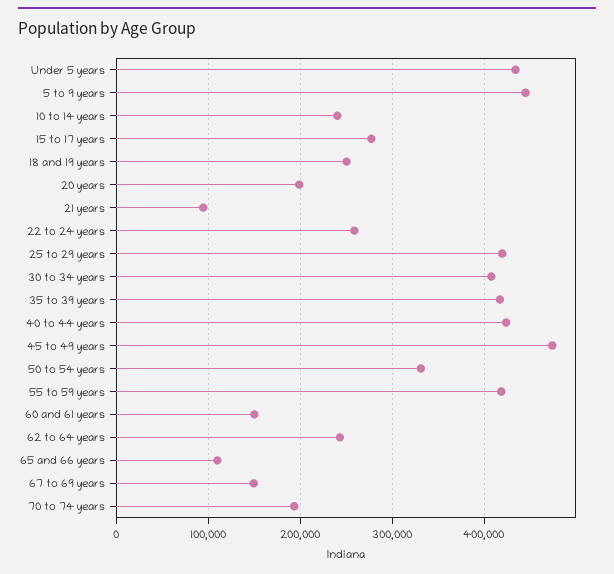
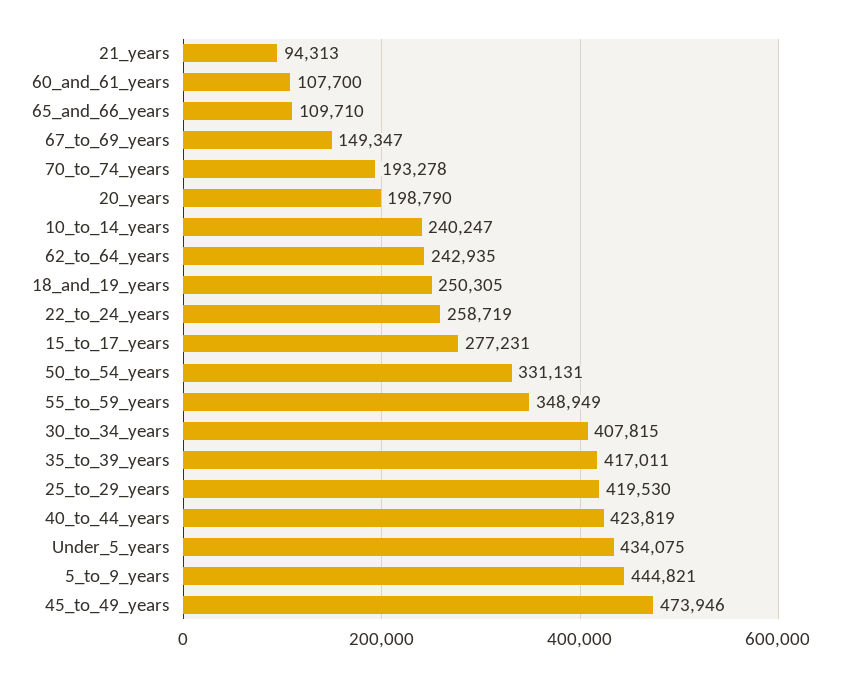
  {
    "Under 5 years": 434075,
    "5 to 9 years": 444821,
    "10 to 14 years": 240247,
    "15 to 17 years": 277231,
    "18 and 19 years": 250305,
    "20 years": 198790,
    "21 years": 94313,
    "22 to 24 years": 258719,
    "25 to 29 years": 419530,
    "30 to 34 years": 407815,
    "35 to 39 years": 417011,
    "40 to 44 years": 423819,
    "45 to 49 years": 473946,
    "50 to 54 years": 331131,
-   "55 to 59 years": 420000,
+   "55 to 59 years": 348949,
-   "60 and 61 years": 150000,
+   "60 and 61 years": 107700,
    "62 to 64 years": 242935,
    "65 and 66 years": 109710,
    "67 to 69 years": 149347,
    "70 to 74 years": 193278
  }

